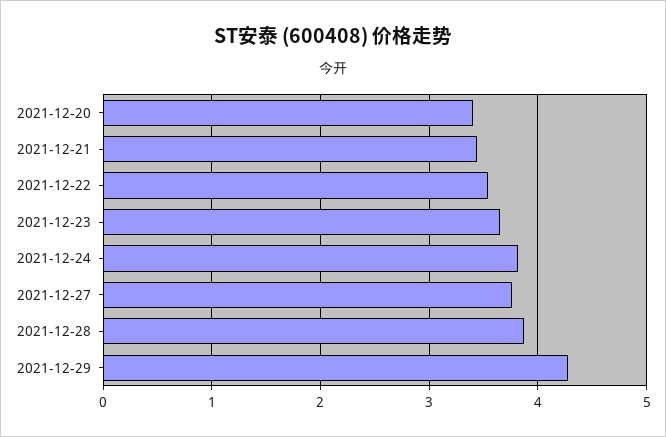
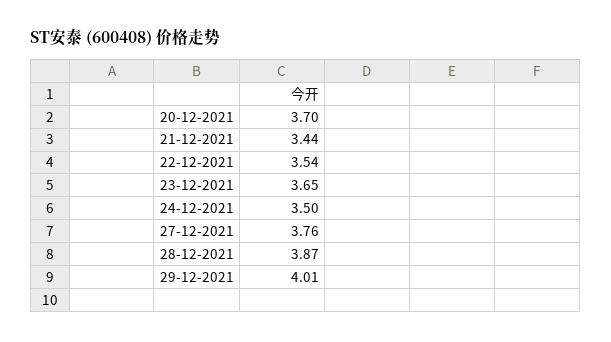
  {
-   "2021-12-20": 3.4,
+   "2021-12-20": 3.7,
    "2021-12-21": 3.44,
    "2021-12-22": 3.54,
    "2021-12-23": 3.65,
-   "2021-12-24": 3.8,
+   "2021-12-24": 3.5,
    "2021-12-27": 3.76,
    "2021-12-28": 3.87,
-   "2021-12-29": 4.3
+   "2021-12-29": 4.01
  }

